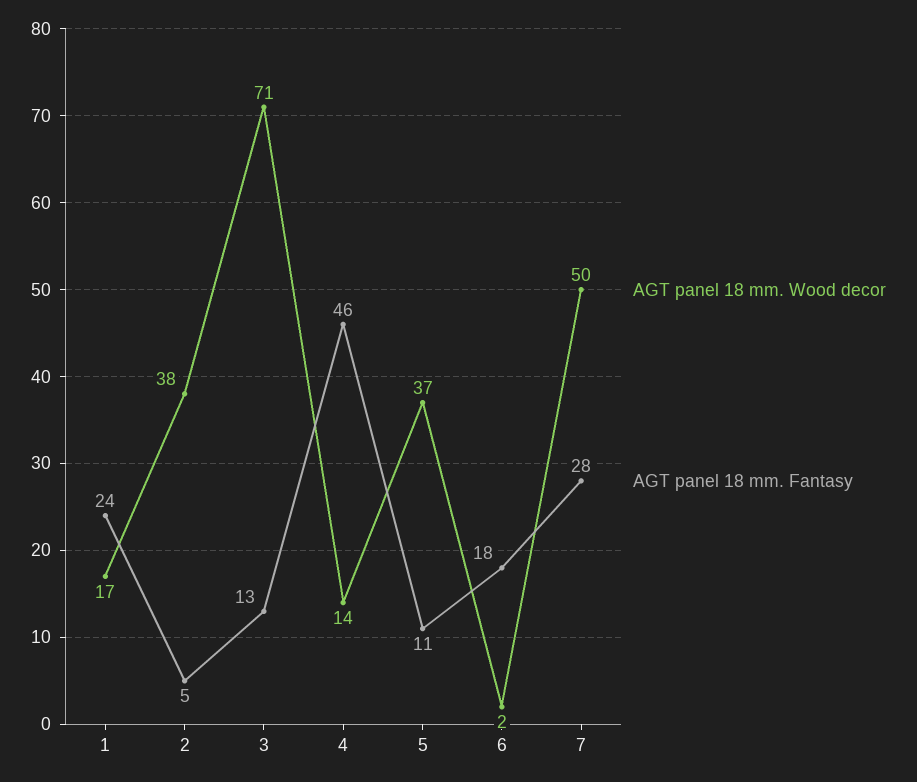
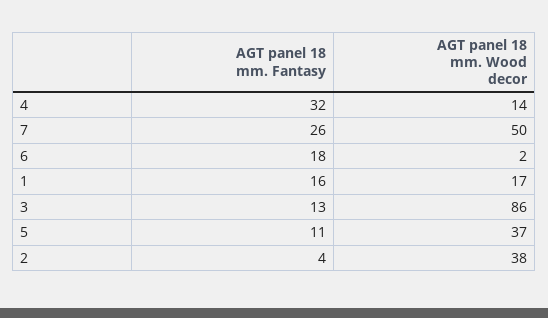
  {
    "AGT panel 18 mm. Wood decor": {
      "1": 17,
      "2": 38,
-     "3": 71,
+     "3": 86,
      "4": 14,
      "5": 37,
      "6": 2,
      "7": 50
    },
    "AGT panel 18 mm. Fantasy": {
-     "1": 24,
+     "1": 16,
-     "2": 5,
+     "2": 4,
      "3": 13,
-     "4": 46,
+     "4": 32,
      "5": 11,
      "6": 18,
-     "7": 28
+     "7": 26
    }
  }

